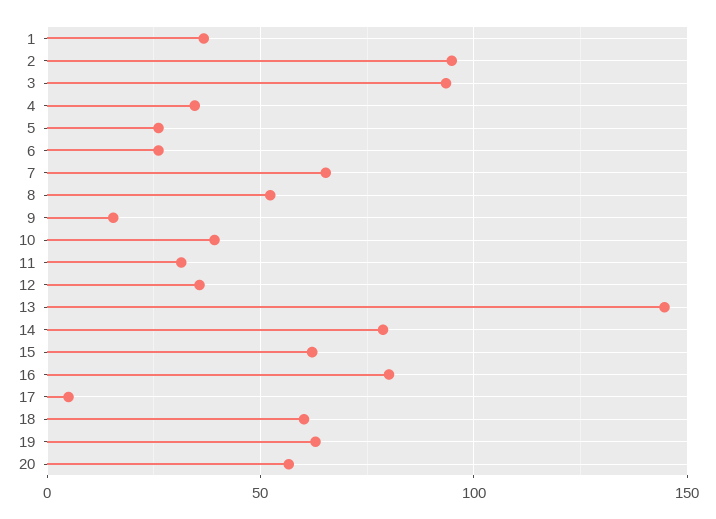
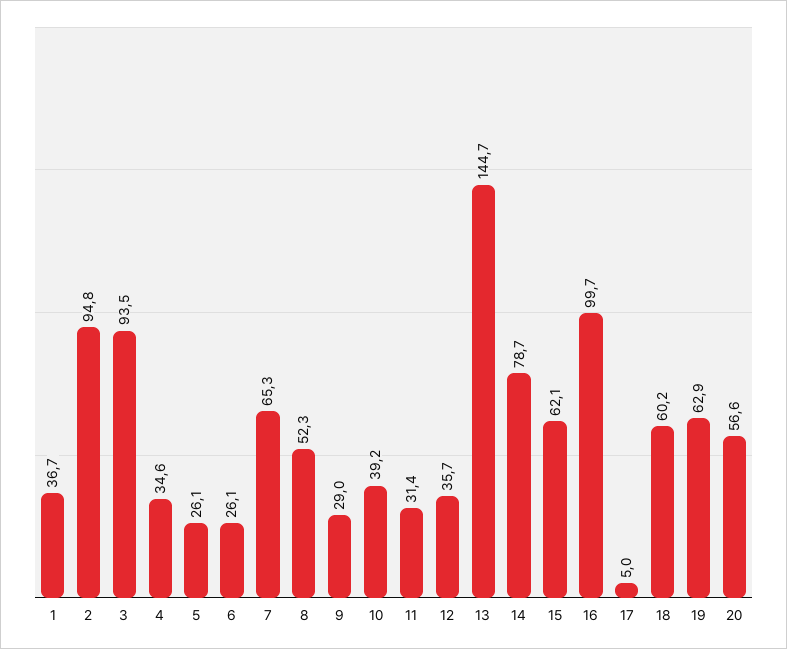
  {
    "1": 36.7,
    "2": 94.8,
    "3": 93.5,
    "4": 34.6,
    "5": 26.1,
    "6": 26.1,
    "7": 65.3,
    "8": 52.3,
-   "9": 15,
+   "9": 29,
    "10": 39.2,
    "11": 31.4,
    "12": 35.7,
    "13": 144.7,
    "14": 78.7,
    "15": 62.1,
-   "16": 80,
+   "16": 99.7,
    "17": 5,
    "18": 60.2,
    "19": 62.9,
    "20": 56.6
  }

